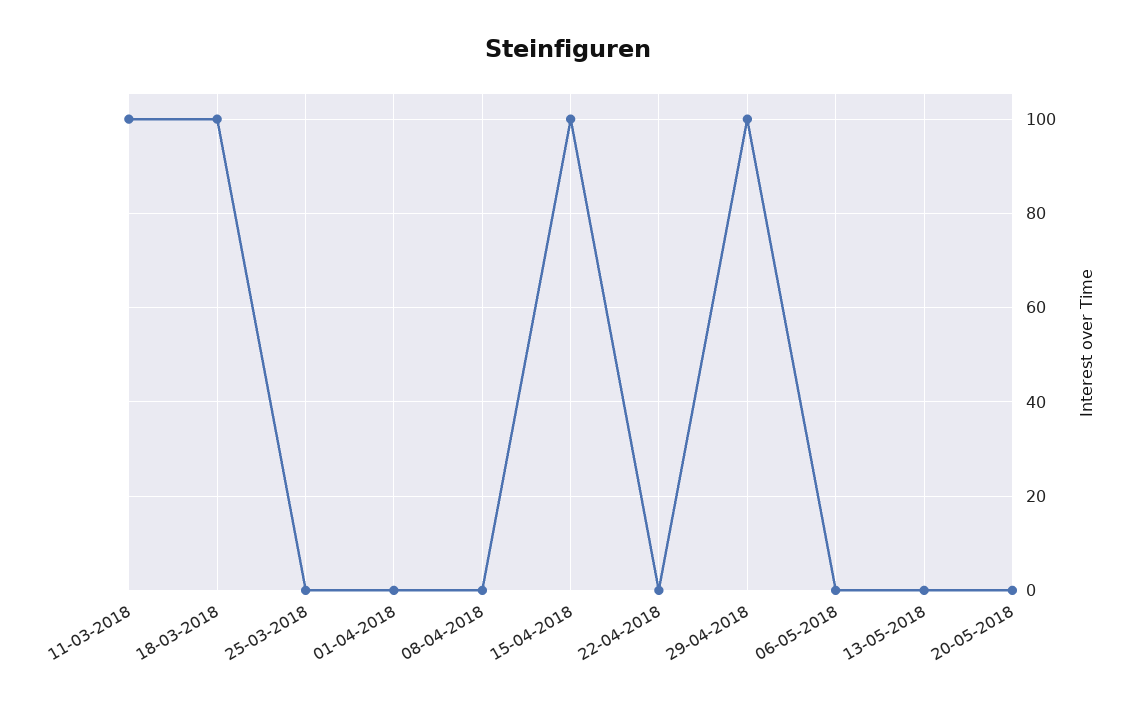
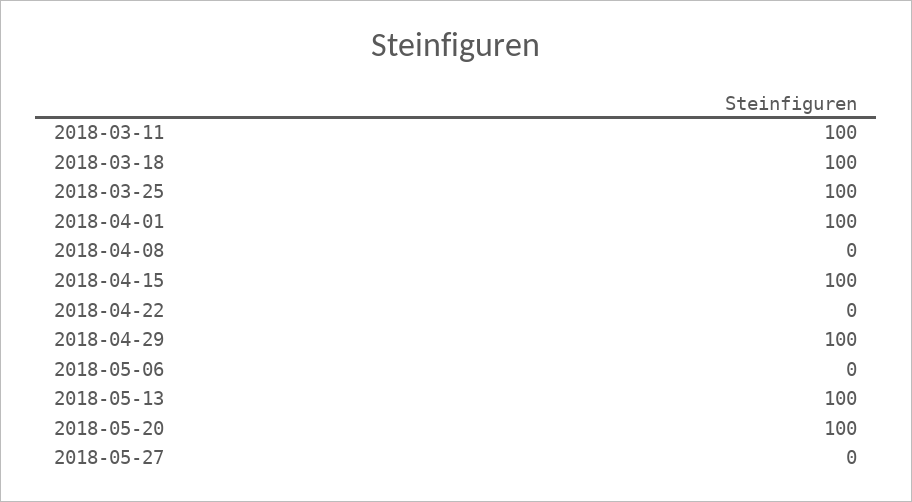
  {
    "11-03-2018": 100,
    "18-03-2018": 100,
-   "25-03-2018": 0,
+   "25-03-2018": 100,
-   "01-04-2018": 0,
+   "01-04-2018": 100,
    "08-04-2018": 0,
    "15-04-2018": 100,
    "22-04-2018": 0,
    "29-04-2018": 100,
    "06-05-2018": 0,
-   "13-05-2018": 0,
+   "13-05-2018": 100,
-   "20-05-2018": 0
+   "20-05-2018": 100,
+   "2018-05-27": 0
  }

